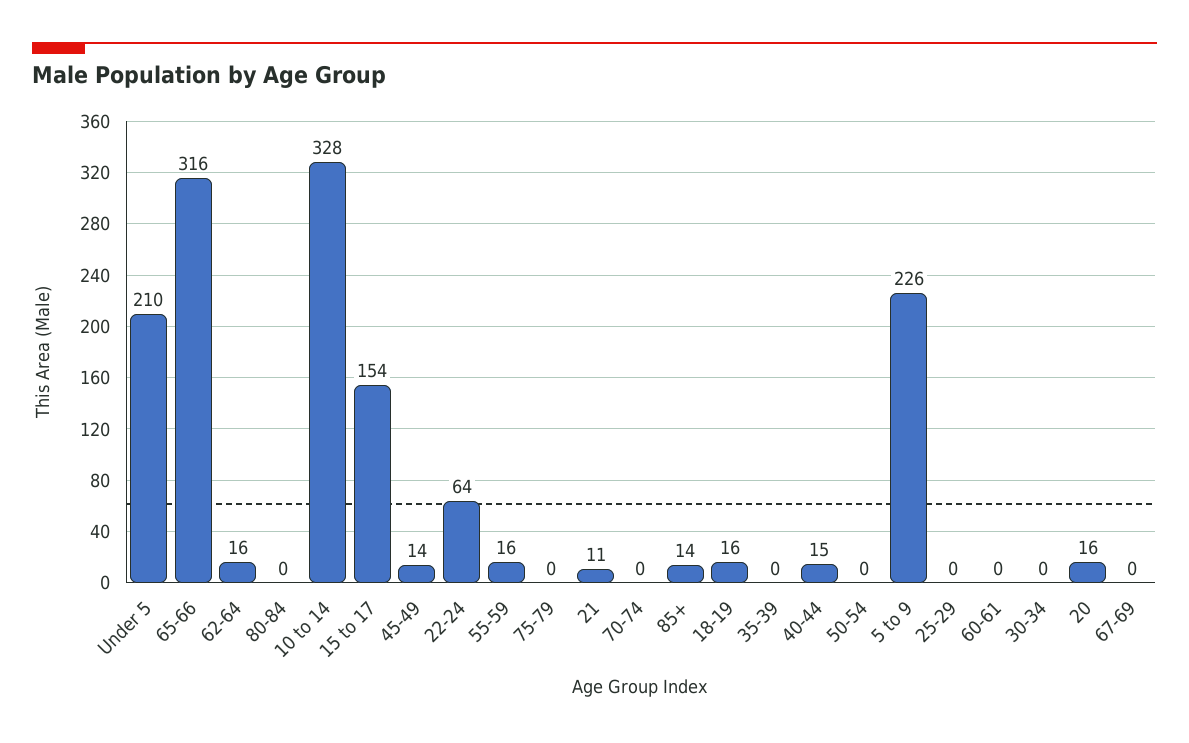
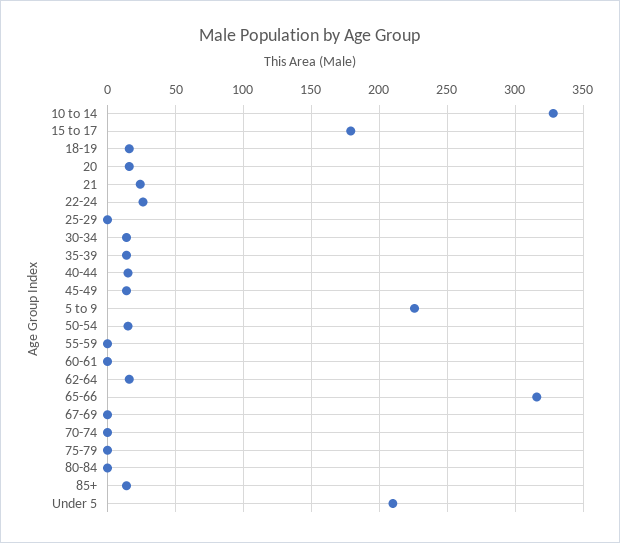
  {
    "Under 5": 210,
    "65-66": 316,
    "62-64": 16,
    "80-84": 0,
    "10 to 14": 328,
-   "15 to 17": 154,
+   "15 to 17": 180,
    "45-49": 14,
-   "22-24": 64,
+   "22-24": 25,
-   "55-59": 16,
+   "55-59": 0,
    "75-79": 0,
-   "21": 11,
+   "21": 25,
    "70-74": 0,
    "85+": 14,
    "18-19": 16,
-   "35-39": 0,
+   "35-39": 15,
    "40-44": 15,
-   "50-54": 0,
+   "50-54": 15,
    "5 to 9": 226,
    "25-29": 0,
    "60-61": 0,
-   "30-34": 0,
+   "30-34": 15,
    "20": 16,
    "67-69": 0
  }

